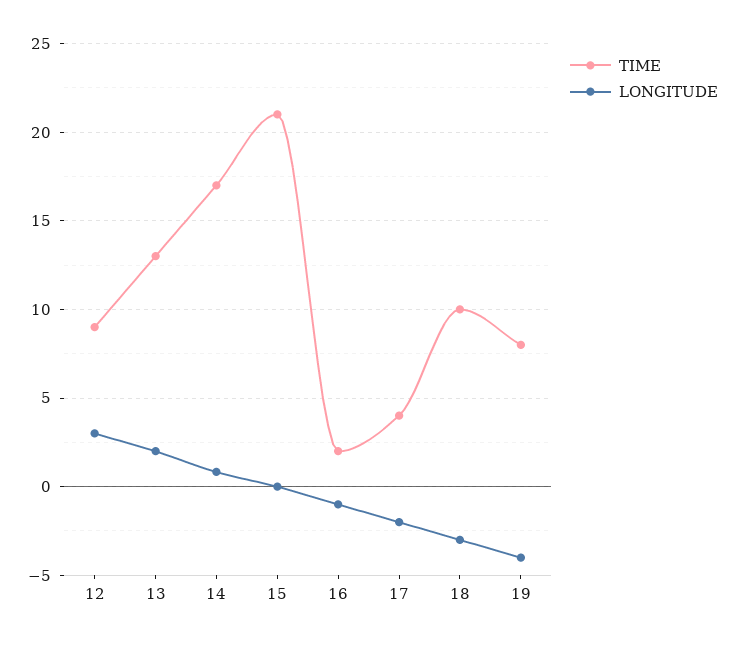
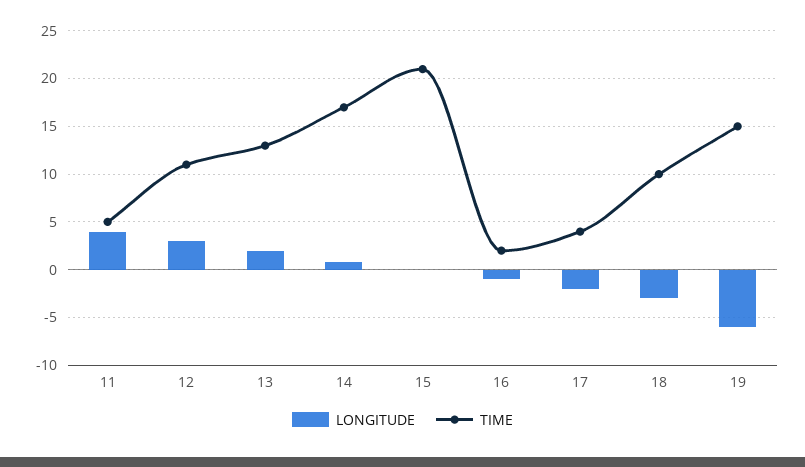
  {
    "TIME": {
-     "12": 9,
+     "12": 11,
      "13": 13,
      "14": 17,
      "15": 21,
      "16": 2,
      "17": 4,
      "18": 10,
-     "19": 8
+     "19": 15,
+     "11": 5
    },
    "LONGITUDE": {
      "12": 3,
      "13": 2,
      "14": 1,
      "15": 0,
      "16": -1,
      "17": -2,
      "18": -3,
-     "19": -4
+     "19": -6,
+     "11": 4
    }
  }

